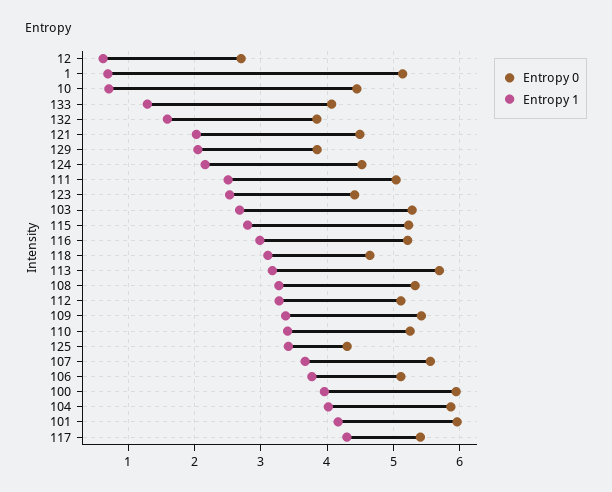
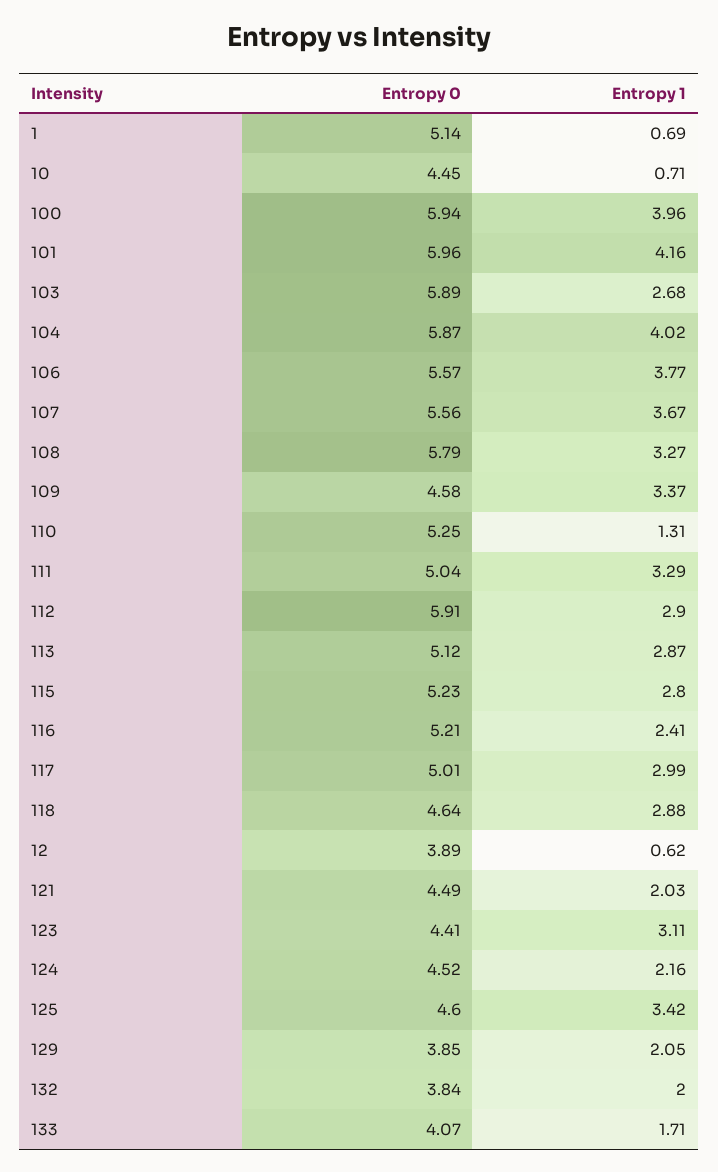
  {
    "Entropy 0": {
-     "12": 2.7,
+     "12": 3.89,
      "1": 5.14,
      "10": 4.45,
      "133": 4.07,
      "132": 3.84,
      "121": 4.49,
      "129": 3.85,
      "124": 4.52,
      "111": 5.04,
      "123": 4.41,
-     "103": 5.3,
+     "103": 5.89,
      "115": 5.23,
      "116": 5.21,
      "118": 4.64,
-     "113": 5.7,
+     "113": 5.12,
-     "108": 5.3,
+     "108": 5.79,
-     "112": 5.1,
+     "112": 5.91,
-     "109": 5.4,
+     "109": 4.58,
      "110": 5.25,
-     "125": 4.3,
+     "125": 4.6,
      "107": 5.56,
-     "106": 5.1,
+     "106": 5.57,
      "100": 5.94,
      "104": 5.87,
      "101": 5.96,
-     "117": 5.4
+     "117": 5.01
    },
    "Entropy 1": {
      "12": 0.62,
      "1": 0.69,
      "10": 0.71,
-     "133": 1.3,
+     "133": 1.71,
-     "132": 1.6,
+     "132": 2,
      "121": 2.03,
      "129": 2.05,
      "124": 2.16,
-     "111": 2.5,
+     "111": 3.29,
-     "123": 2.5,
+     "123": 3.11,
      "103": 2.68,
      "115": 2.8,
-     "116": 3,
+     "116": 2.41,
-     "118": 3.1,
+     "118": 2.88,
-     "113": 3.2,
+     "113": 2.87,
      "108": 3.27,
-     "112": 3.3,
+     "112": 2.9,
      "109": 3.37,
-     "110": 3.4,
+     "110": 1.31,
      "125": 3.42,
      "107": 3.67,
      "106": 3.77,
      "100": 3.96,
      "104": 4.02,
      "101": 4.16,
-     "117": 4.3
+     "117": 2.99
    }
  }

